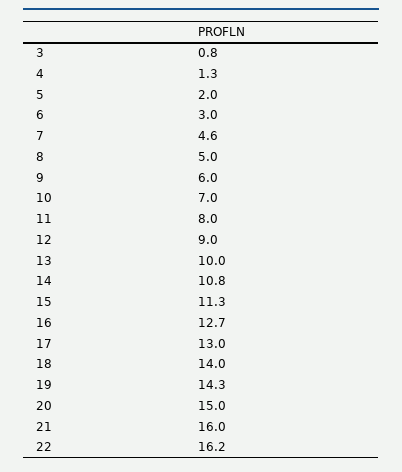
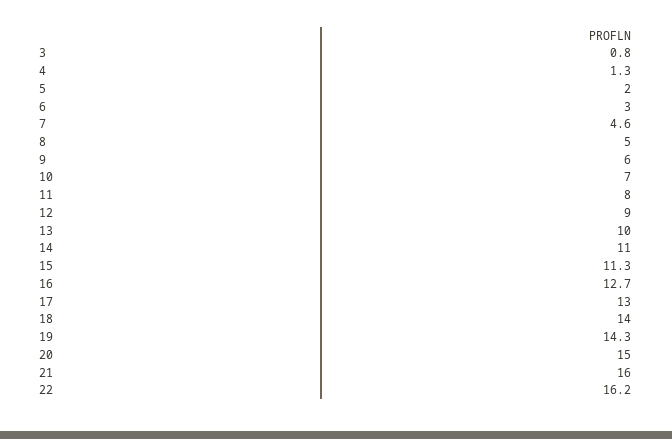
  {
    "3": 0.8,
    "4": 1.3,
    "5": 2,
    "6": 3,
    "7": 4.6,
    "8": 5,
    "9": 6,
    "10": 7,
    "11": 8,
    "12": 9,
    "13": 10,
-   "14": 10.8,
+   "14": 11,
    "15": 11.3,
    "16": 12.7,
    "17": 13,
    "18": 14,
    "19": 14.3,
    "20": 15,
    "21": 16,
    "22": 16.2
  }

